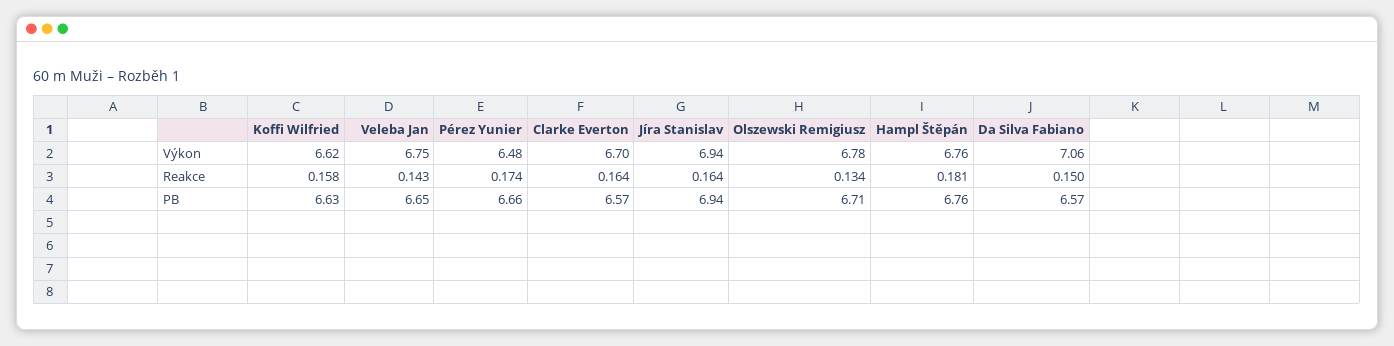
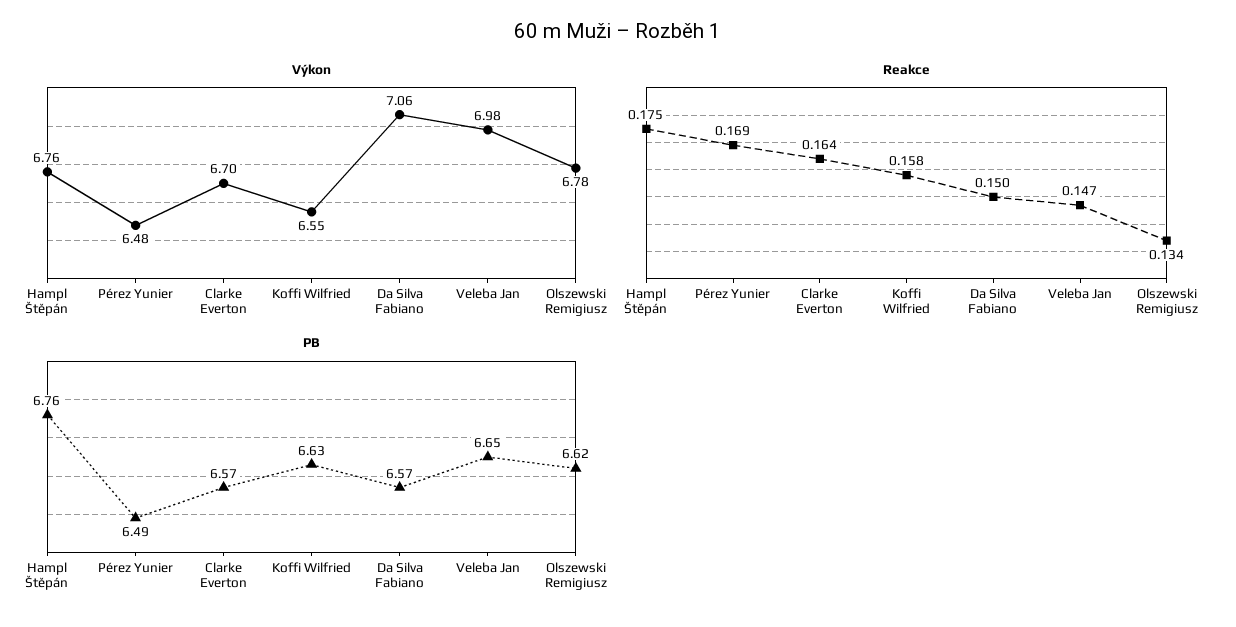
  {
    "Výkon": {
-     "Koffi Wilfried": 6.62,
+     "Koffi Wilfried": 6.55,
-     "Veleba Jan": 6.75,
+     "Veleba Jan": 6.98,
      "Pérez Yunier": 6.48,
      "Clarke Everton": 6.7,
-     "Jíra Stanislav": 6.94,
      "Olszewski Remigiusz": 6.78,
      "Hampl Štěpán": 6.76,
      "Da Silva Fabiano": 7.06
    },
    "Reakce": {
      "Koffi Wilfried": 0.158,
-     "Veleba Jan": 0.143,
+     "Veleba Jan": 0.147,
-     "Pérez Yunier": 0.174,
+     "Pérez Yunier": 0.169,
      "Clarke Everton": 0.164,
-     "Jíra Stanislav": 0.164,
      "Olszewski Remigiusz": 0.134,
-     "Hampl Štěpán": 0.181,
+     "Hampl Štěpán": 0.175,
      "Da Silva Fabiano": 0.15
    },
    "PB": {
      "Koffi Wilfried": 6.63,
      "Veleba Jan": 6.65,
-     "Pérez Yunier": 6.66,
+     "Pérez Yunier": 6.49,
      "Clarke Everton": 6.57,
-     "Jíra Stanislav": 6.94,
-     "Olszewski Remigiusz": 6.71,
+     "Olszewski Remigiusz": 6.62,
      "Hampl Štěpán": 6.76,
      "Da Silva Fabiano": 6.57
    }
  }

